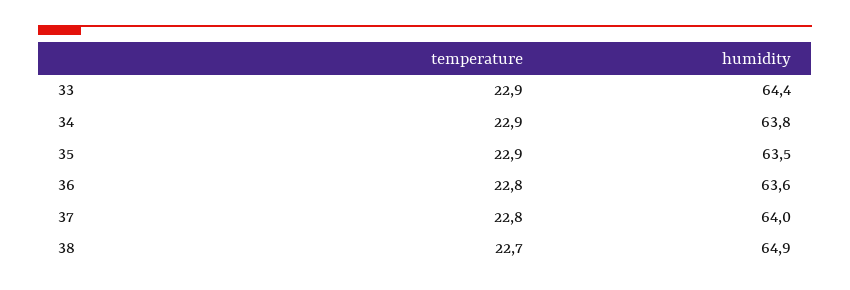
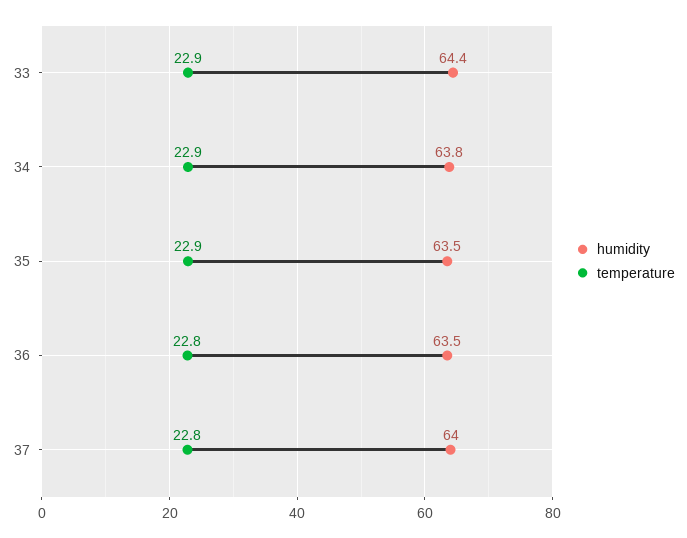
  {
    "temperature": {
      "33": 22.9,
      "34": 22.9,
      "35": 22.9,
      "36": 22.8,
-     "37": 22.8,
+     "37": 22.8
-     "38": 22.7
    },
    "humidity": {
      "33": 64.4,
      "34": 63.8,
      "35": 63.5,
-     "36": 63.6,
+     "36": 63.5,
-     "37": 64,
+     "37": 64
-     "38": 64.9
    }
  }

